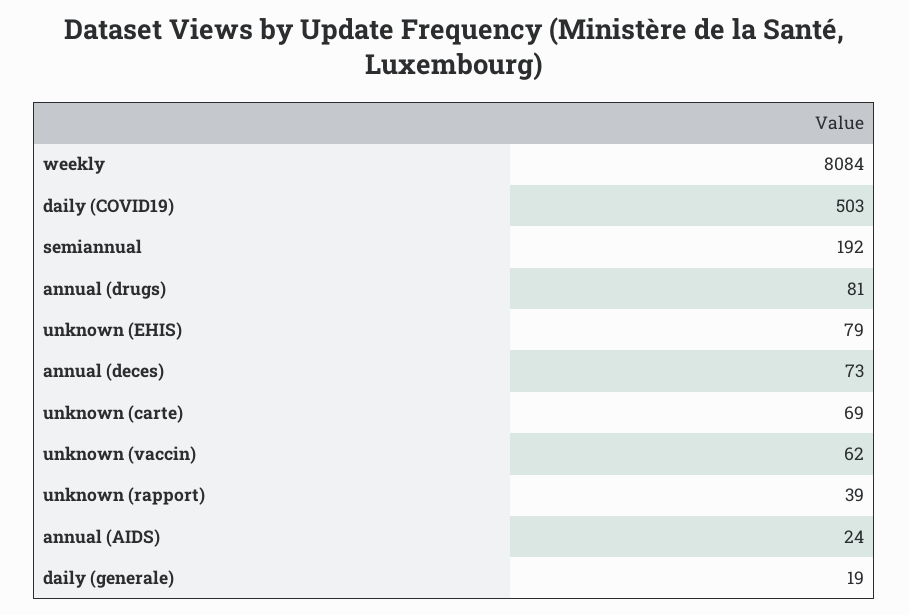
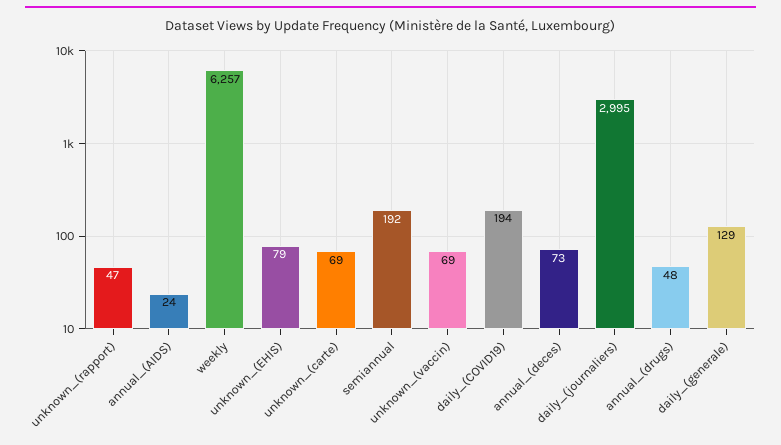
  {
-   "weekly": 8084,
+   "weekly": 6257,
-   "daily (COVID19)": 503,
+   "daily (COVID19)": 194,
    "semiannual": 192,
-   "annual (drugs)": 81,
+   "annual (drugs)": 48,
    "unknown (EHIS)": 79,
    "annual (deces)": 73,
    "unknown (carte)": 69,
-   "unknown (vaccin)": 62,
+   "unknown (vaccin)": 69,
-   "unknown (rapport)": 39,
+   "unknown (rapport)": 47,
    "annual (AIDS)": 24,
-   "daily (generale)": 19
+   "daily (generale)": 129,
+   "daily_(journaliers)": 2995
  }

